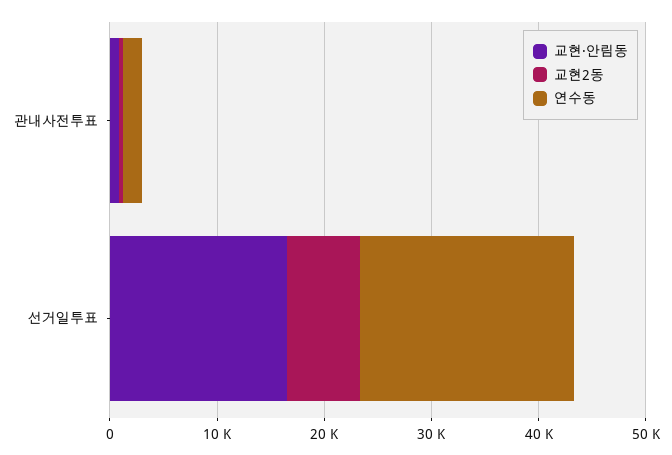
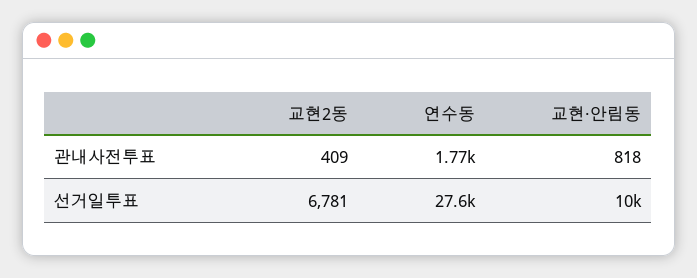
  {
    "교현·안림동": {
      "관내사전투표": 818,
-     "선거일투표": 16000
+     "선거일투표": 10000
    },
    "교현2동": {
      "관내사전투표": 409,
      "선거일투표": 6781
    },
    "연수동": {
      "관내사전투표": 1770,
-     "선거일투표": 20000
+     "선거일투표": 27600
    }
  }

